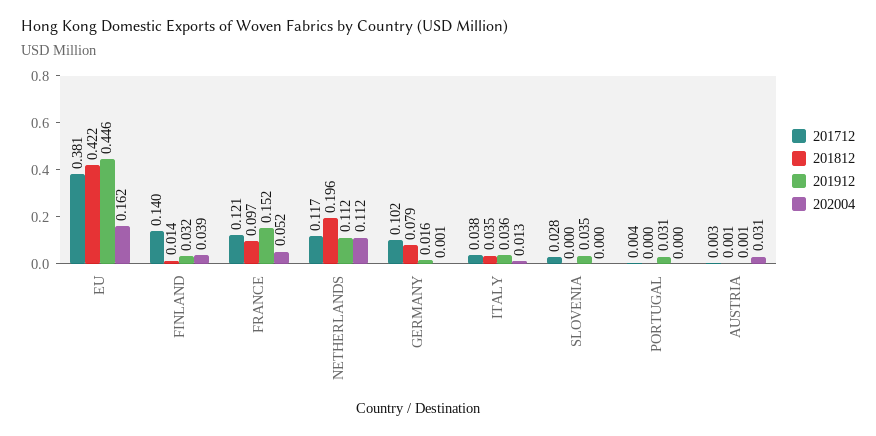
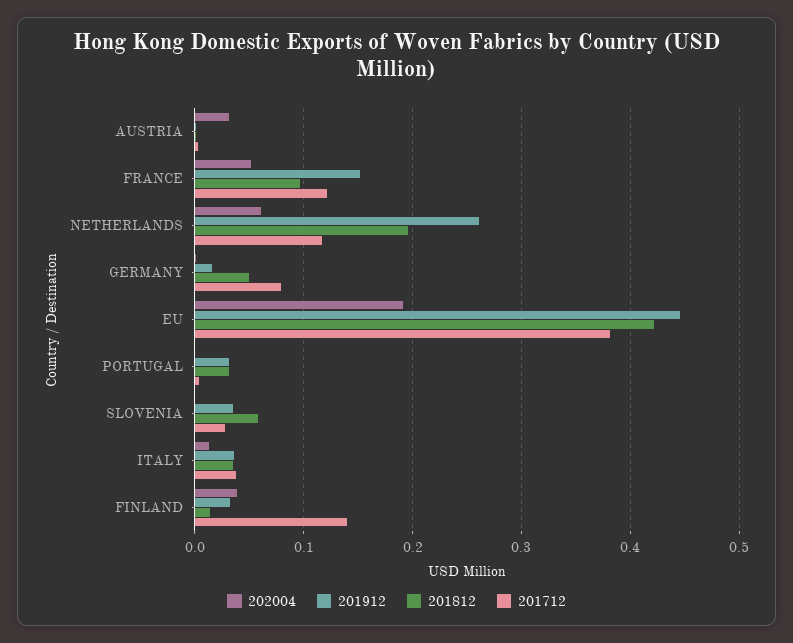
  {
    "201712": {
      "EU": 0.381,
      "FINLAND": 0.14,
      "FRANCE": 0.121,
      "NETHERLANDS": 0.117,
-     "GERMANY": 0.102,
+     "GERMANY": 0.08,
      "ITALY": 0.038,
      "SLOVENIA": 0.028,
      "PORTUGAL": 0.004,
      "AUSTRIA": 0.003
    },
    "201812": {
      "EU": 0.422,
      "FINLAND": 0.014,
      "FRANCE": 0.097,
      "NETHERLANDS": 0.196,
-     "GERMANY": 0.079,
+     "GERMANY": 0.05,
      "ITALY": 0.035,
-     "SLOVENIA": 0,
+     "SLOVENIA": 0.06,
-     "PORTUGAL": 0,
+     "PORTUGAL": 0.03,
      "AUSTRIA": 0.001
    },
    "201912": {
      "EU": 0.446,
      "FINLAND": 0.032,
      "FRANCE": 0.152,
-     "NETHERLANDS": 0.112,
+     "NETHERLANDS": 0.26,
      "GERMANY": 0.016,
      "ITALY": 0.036,
      "SLOVENIA": 0.035,
      "PORTUGAL": 0.031,
      "AUSTRIA": 0.001
    },
    "202004": {
-     "EU": 0.162,
+     "EU": 0.19,
      "FINLAND": 0.039,
      "FRANCE": 0.052,
-     "NETHERLANDS": 0.112,
+     "NETHERLANDS": 0.06,
      "GERMANY": 0.001,
      "ITALY": 0.013,
      "SLOVENIA": 0,
      "PORTUGAL": 0,
      "AUSTRIA": 0.031
    }
  }

